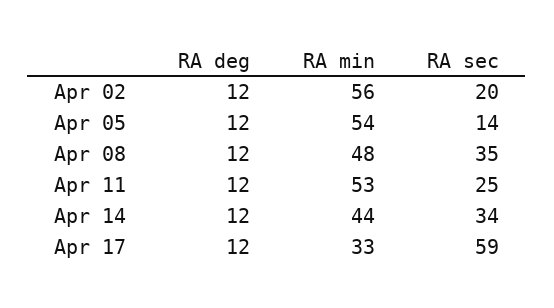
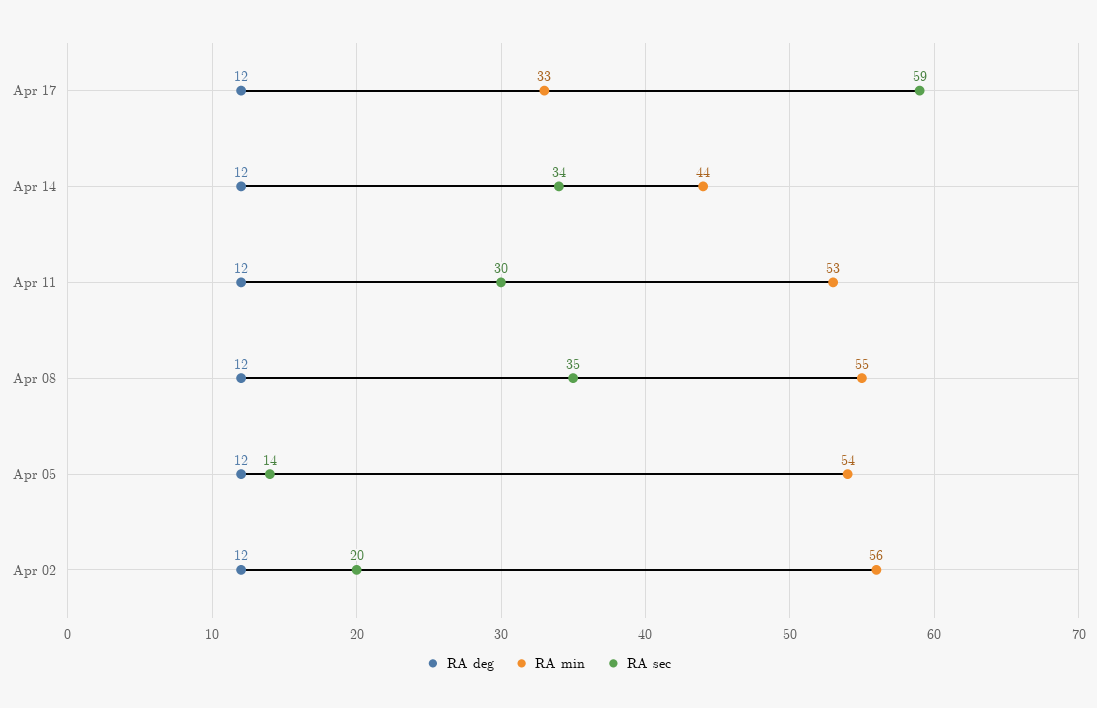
  {
    "RA deg": {
      "Apr 02": 12,
      "Apr 05": 12,
      "Apr 08": 12,
      "Apr 11": 12,
      "Apr 14": 12,
      "Apr 17": 12
    },
    "RA min": {
      "Apr 02": 56,
      "Apr 05": 54,
-     "Apr 08": 48,
+     "Apr 08": 55,
      "Apr 11": 53,
      "Apr 14": 44,
      "Apr 17": 33
    },
    "RA sec": {
      "Apr 02": 20,
      "Apr 05": 14,
      "Apr 08": 35,
-     "Apr 11": 25,
+     "Apr 11": 30,
      "Apr 14": 34,
      "Apr 17": 59
    }
  }

